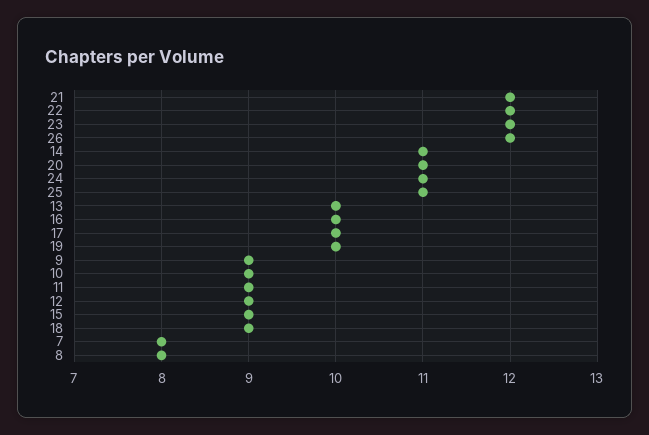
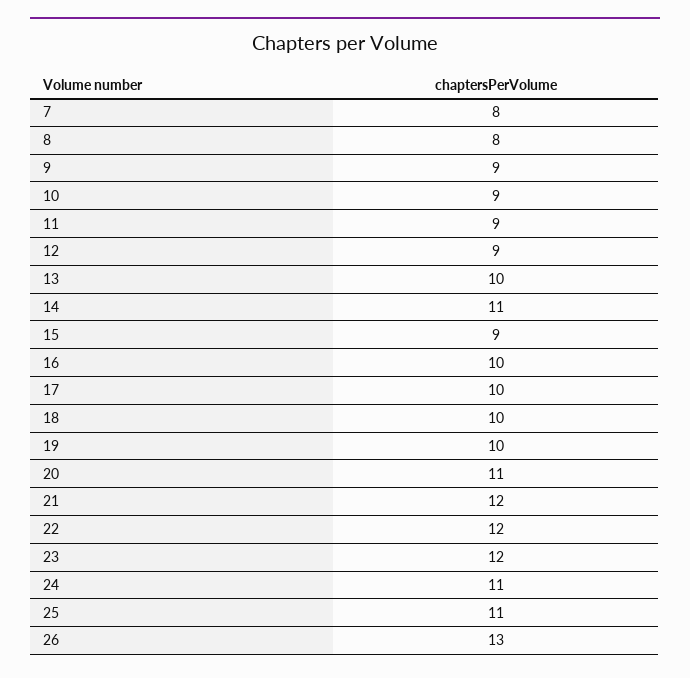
  {
    "21": 12,
    "22": 12,
    "23": 12,
-   "26": 12,
+   "26": 13,
    "14": 11,
    "20": 11,
    "24": 11,
    "25": 11,
    "13": 10,
    "16": 10,
    "17": 10,
    "19": 10,
    "9": 9,
    "10": 9,
    "11": 9,
    "12": 9,
    "15": 9,
-   "18": 9,
+   "18": 10,
    "7": 8,
    "8": 8
  }

